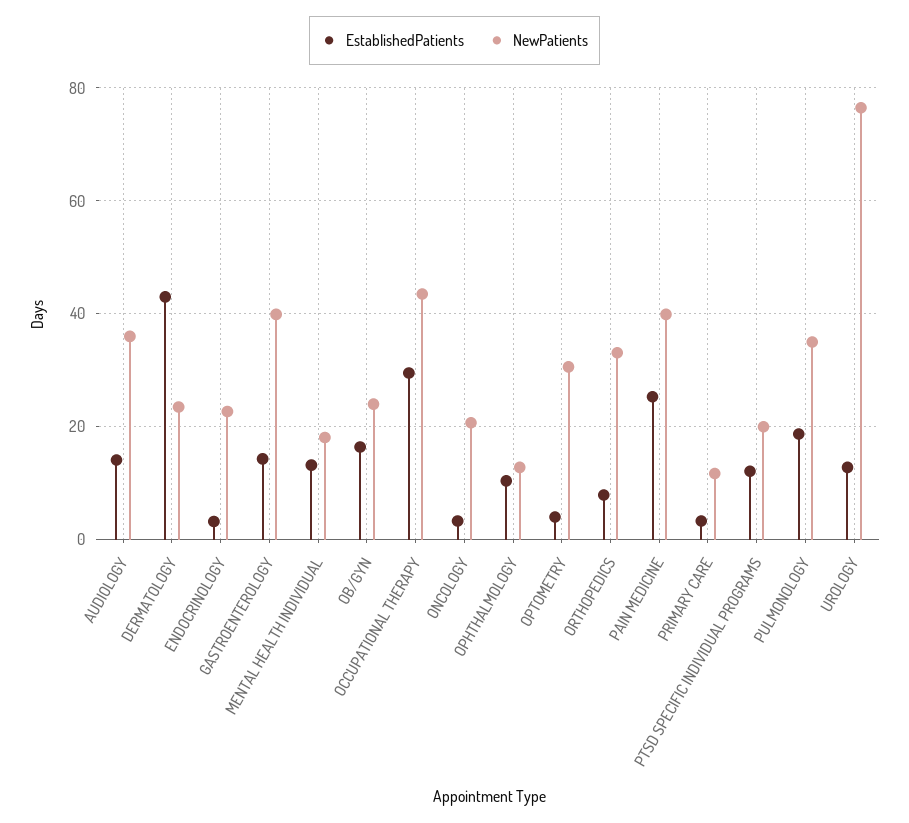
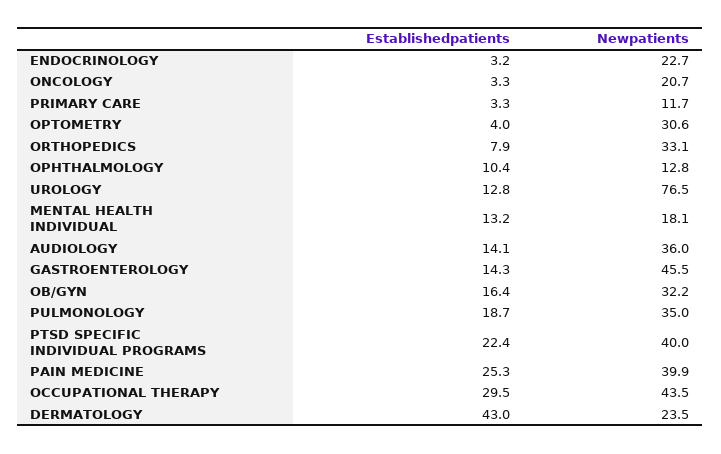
  {
    "EstablishedPatients": {
      "AUDIOLOGY": 14.1,
      "DERMATOLOGY": 43,
      "ENDOCRINOLOGY": 3.2,
      "GASTROENTEROLOGY": 14.3,
      "MENTAL HEALTH INDIVIDUAL": 13.2,
      "OB/GYN": 16.4,
      "OCCUPATIONAL THERAPY": 29.5,
      "ONCOLOGY": 3.3,
      "OPHTHALMOLOGY": 10.4,
      "OPTOMETRY": 4,
      "ORTHOPEDICS": 7.9,
      "PAIN MEDICINE": 25.3,
      "PRIMARY CARE": 3.3,
-     "PTSD SPECIFIC INDIVIDUAL PROGRAMS": 12,
+     "PTSD SPECIFIC INDIVIDUAL PROGRAMS": 22.4,
      "PULMONOLOGY": 18.7,
      "UROLOGY": 12.8
    },
    "NewPatients": {
      "AUDIOLOGY": 36,
      "DERMATOLOGY": 23.5,
      "ENDOCRINOLOGY": 22.7,
-     "GASTROENTEROLOGY": 40,
+     "GASTROENTEROLOGY": 45.5,
      "MENTAL HEALTH INDIVIDUAL": 18.1,
-     "OB/GYN": 24,
+     "OB/GYN": 32.2,
      "OCCUPATIONAL THERAPY": 43.5,
      "ONCOLOGY": 20.7,
      "OPHTHALMOLOGY": 12.8,
      "OPTOMETRY": 30.6,
      "ORTHOPEDICS": 33.1,
      "PAIN MEDICINE": 39.9,
      "PRIMARY CARE": 11.7,
-     "PTSD SPECIFIC INDIVIDUAL PROGRAMS": 20,
+     "PTSD SPECIFIC INDIVIDUAL PROGRAMS": 40,
      "PULMONOLOGY": 35,
      "UROLOGY": 76.5
    }
  }

